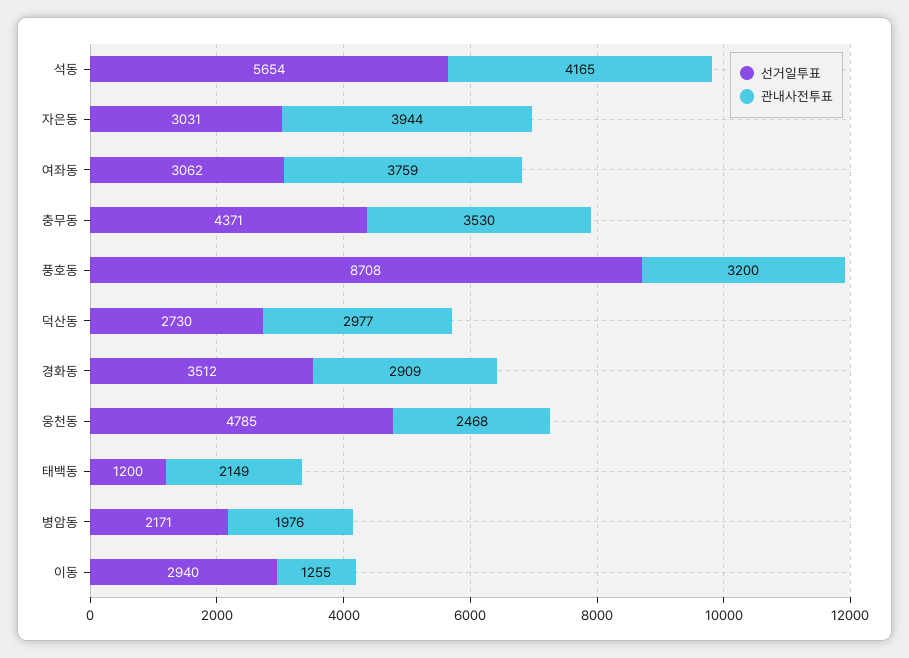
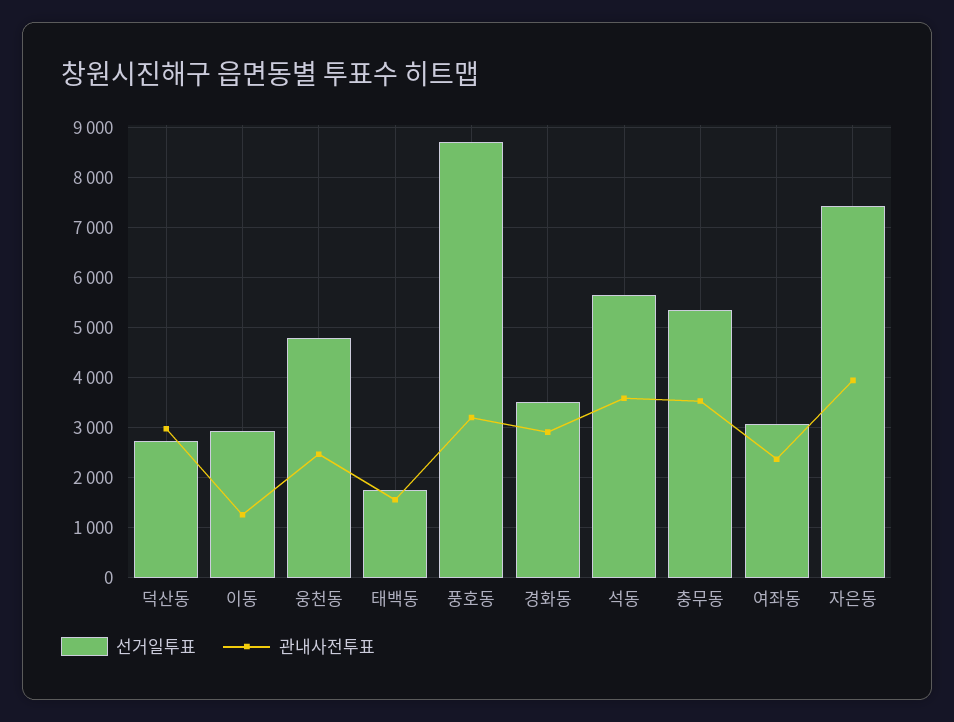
  {
    "선거일투표": {
      "석동": 5654,
-     "자은동": 3031,
+     "자은동": 7400,
      "여좌동": 3062,
-     "충무동": 4371,
+     "충무동": 5400,
      "풍호동": 8708,
      "덕산동": 2730,
      "경화동": 3512,
      "웅천동": 4785,
-     "태백동": 1200,
+     "태백동": 1800,
-     "병암동": 2171,
      "이동": 2940
    },
    "관내사전투표": {
-     "석동": 4165,
+     "석동": 3600,
      "자은동": 3944,
-     "여좌동": 3759,
+     "여좌동": 2400,
      "충무동": 3530,
      "풍호동": 3200,
      "덕산동": 2977,
      "경화동": 2909,
      "웅천동": 2468,
-     "태백동": 2149,
+     "태백동": 1600,
-     "병암동": 1976,
      "이동": 1255
    }
  }

